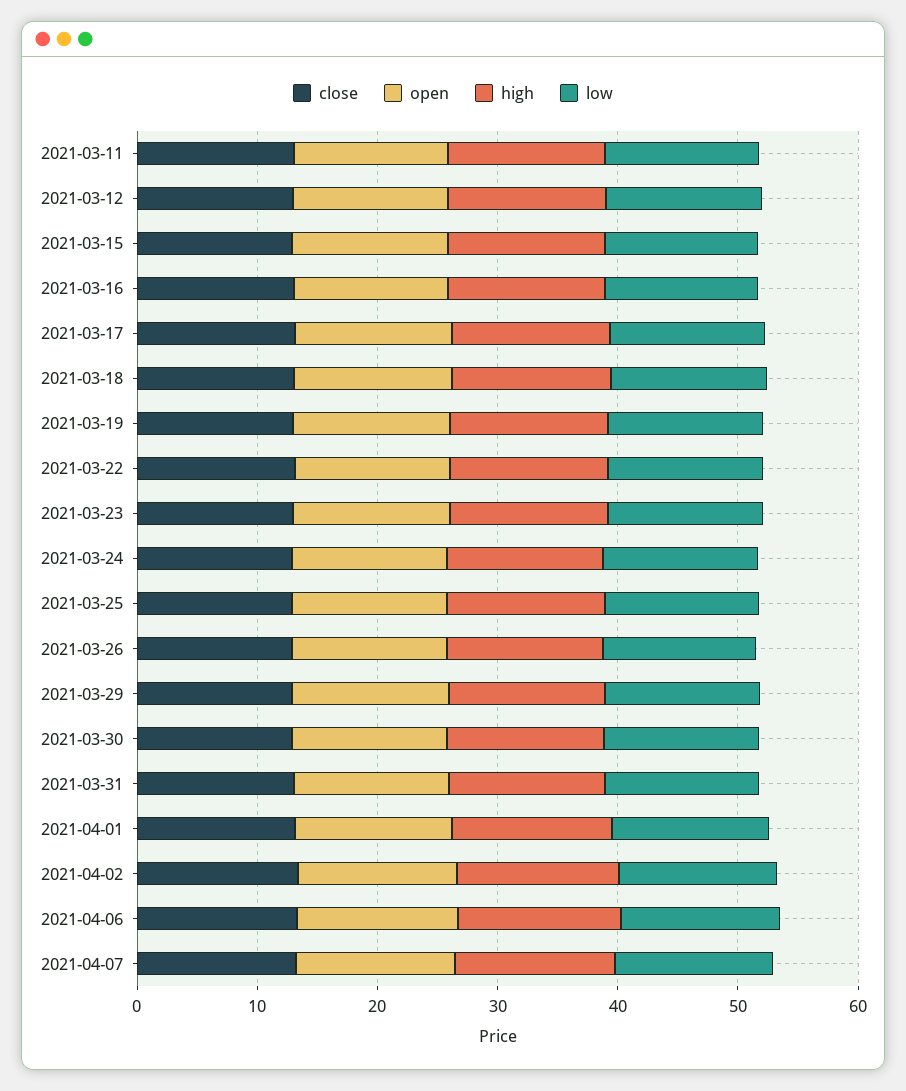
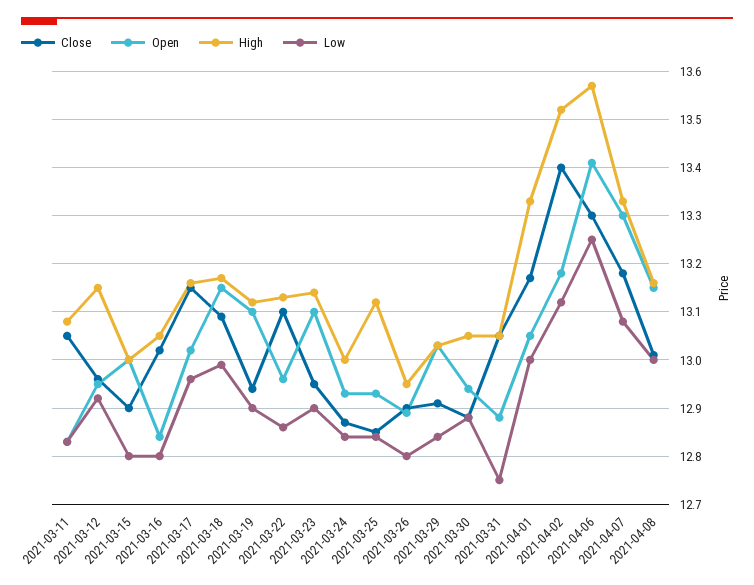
  {
    "close": {
      "2021-03-11": 13.05,
      "2021-03-12": 12.95,
      "2021-03-15": 12.9,
      "2021-03-16": 13,
      "2021-03-17": 13.15,
      "2021-03-18": 13.1,
      "2021-03-19": 12.95,
      "2021-03-22": 13.1,
      "2021-03-23": 12.95,
      "2021-03-24": 12.85,
      "2021-03-25": 12.85,
      "2021-03-26": 12.9,
      "2021-03-29": 12.9,
      "2021-03-30": 12.9,
      "2021-03-31": 13.05,
      "2021-04-01": 13.15,
      "2021-04-02": 13.4,
      "2021-04-06": 13.3,
-     "2021-04-07": 13.2
+     "2021-04-07": 13.2,
+     "2021-04-08": 13
    },
    "open": {
      "2021-03-11": 12.85,
      "2021-03-12": 12.95,
      "2021-03-15": 13,
      "2021-03-16": 12.85,
      "2021-03-17": 13,
      "2021-03-18": 13.15,
      "2021-03-19": 13.1,
      "2021-03-22": 12.95,
      "2021-03-23": 13.1,
      "2021-03-24": 12.95,
      "2021-03-25": 12.95,
      "2021-03-26": 12.9,
      "2021-03-29": 13.05,
      "2021-03-30": 12.95,
      "2021-03-31": 12.9,
      "2021-04-01": 13.05,
      "2021-04-02": 13.2,
      "2021-04-06": 13.4,
-     "2021-04-07": 13.3
+     "2021-04-07": 13.3,
+     "2021-04-08": 13.15
    },
    "high": {
      "2021-03-11": 13.1,
      "2021-03-12": 13.15,
      "2021-03-15": 13,
      "2021-03-16": 13.05,
      "2021-03-17": 13.15,
      "2021-03-18": 13.15,
      "2021-03-19": 13.1,
      "2021-03-22": 13.15,
      "2021-03-23": 13.15,
      "2021-03-24": 13,
      "2021-03-25": 13.1,
      "2021-03-26": 12.95,
      "2021-03-29": 13.05,
      "2021-03-30": 13.05,
      "2021-03-31": 13.05,
      "2021-04-01": 13.35,
      "2021-04-02": 13.5,
      "2021-04-06": 13.55,
-     "2021-04-07": 13.35
+     "2021-04-07": 13.35,
+     "2021-04-08": 13.15
    },
    "low": {
      "2021-03-11": 12.85,
      "2021-03-12": 12.9,
      "2021-03-15": 12.8,
      "2021-03-16": 12.8,
      "2021-03-17": 12.95,
      "2021-03-18": 13,
      "2021-03-19": 12.9,
      "2021-03-22": 12.85,
      "2021-03-23": 12.9,
      "2021-03-24": 12.85,
      "2021-03-25": 12.85,
      "2021-03-26": 12.8,
      "2021-03-29": 12.85,
      "2021-03-30": 12.9,
      "2021-03-31": 12.75,
      "2021-04-01": 13,
      "2021-04-02": 13.1,
      "2021-04-06": 13.25,
-     "2021-04-07": 13.1
+     "2021-04-07": 13.1,
+     "2021-04-08": 13
    }
  }

